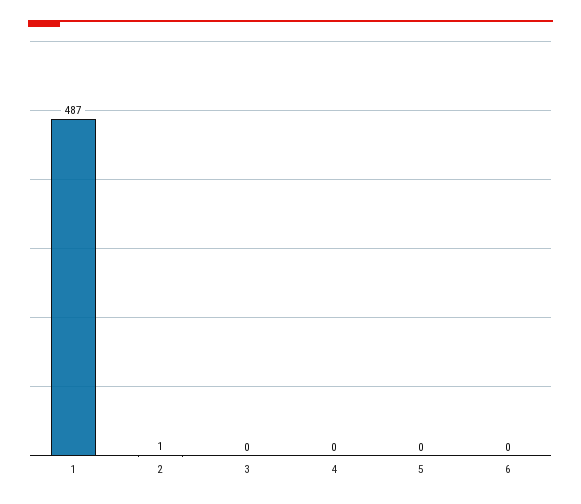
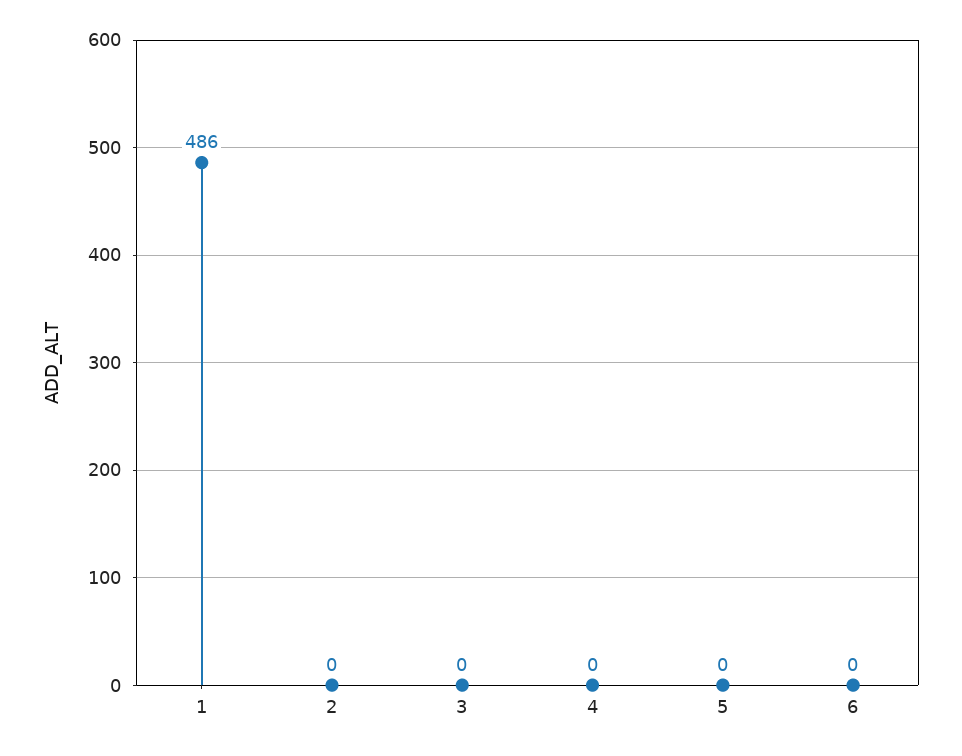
  {
-   "1": 487,
+   "1": 486,
-   "2": 1,
+   "2": 0,
    "3": 0,
    "4": 0,
    "5": 0,
    "6": 0
  }

